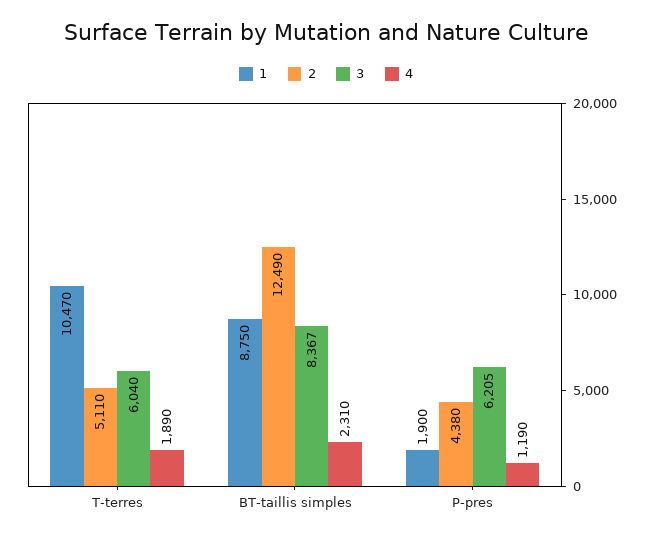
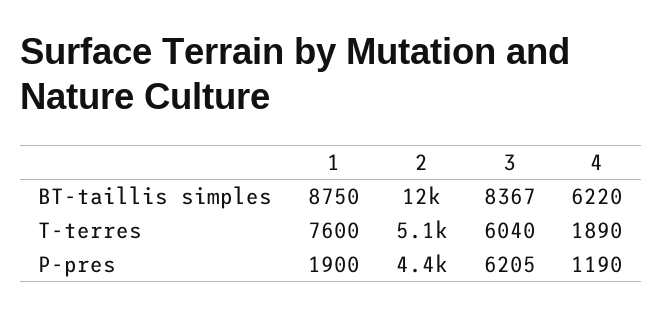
  {
    "1": {
-     "T-terres": 10470,
+     "T-terres": 7600,
      "BT-taillis simples": 8750,
      "P-pres": 1900
    },
    "2": {
      "T-terres": 5110,
      "BT-taillis simples": 12490,
      "P-pres": 4380
    },
    "3": {
      "T-terres": 6040,
      "BT-taillis simples": 8367,
      "P-pres": 6205
    },
    "4": {
      "T-terres": 1890,
-     "BT-taillis simples": 2310,
+     "BT-taillis simples": 6220,
      "P-pres": 1190
    }
  }

